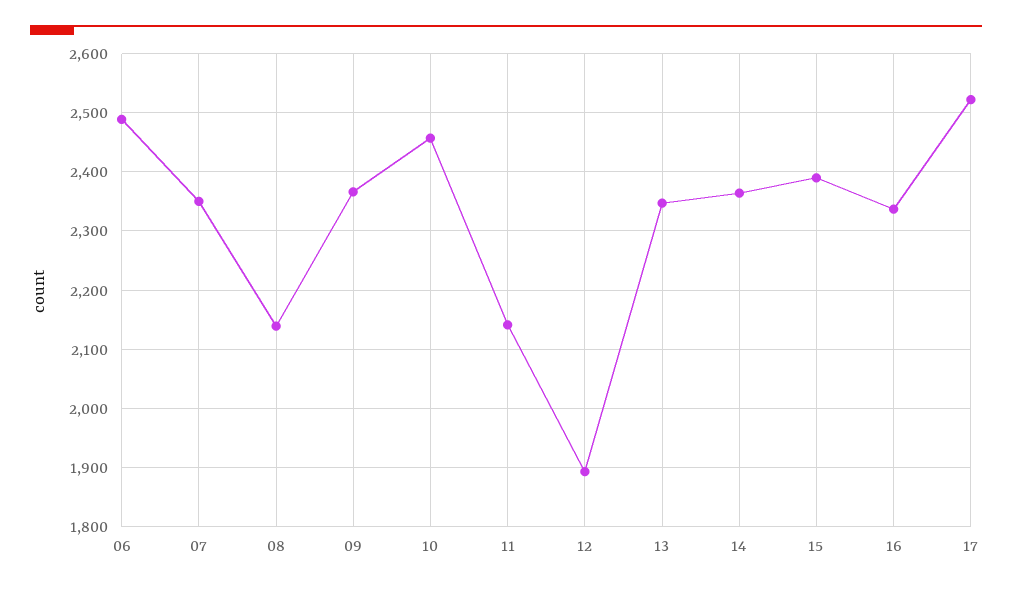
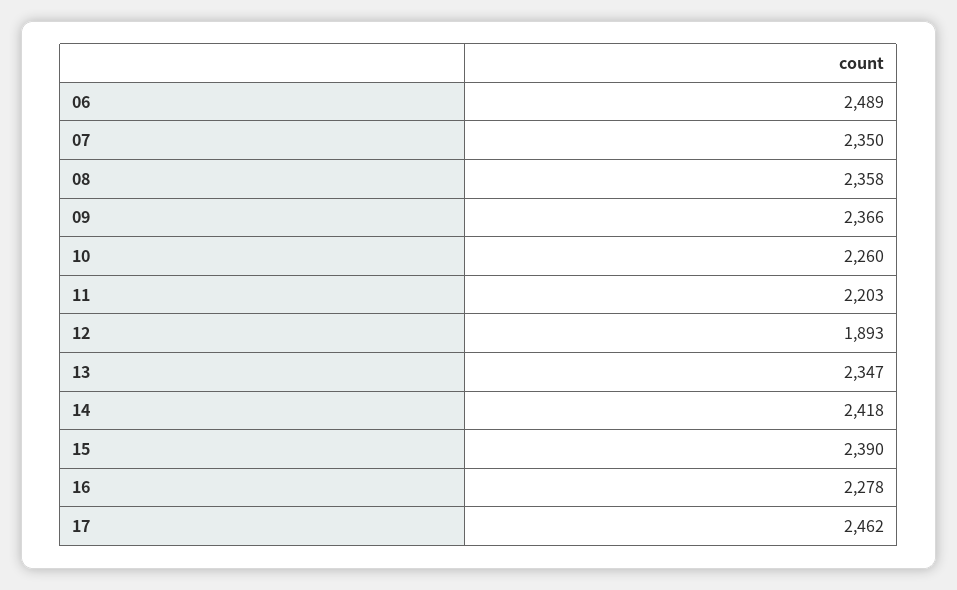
  {
    "06": 2489,
    "07": 2350,
-   "08": 2140,
+   "08": 2358,
    "09": 2366,
-   "10": 2460,
+   "10": 2260,
-   "11": 2140,
+   "11": 2203,
    "12": 1893,
    "13": 2347,
-   "14": 2360,
+   "14": 2418,
    "15": 2390,
-   "16": 2340,
+   "16": 2278,
-   "17": 2520
+   "17": 2462
  }

